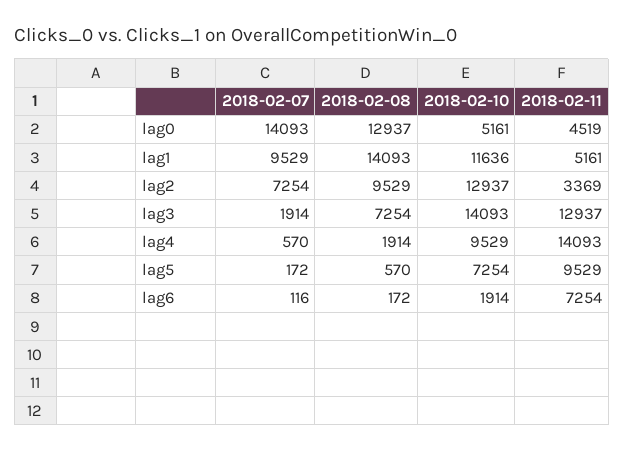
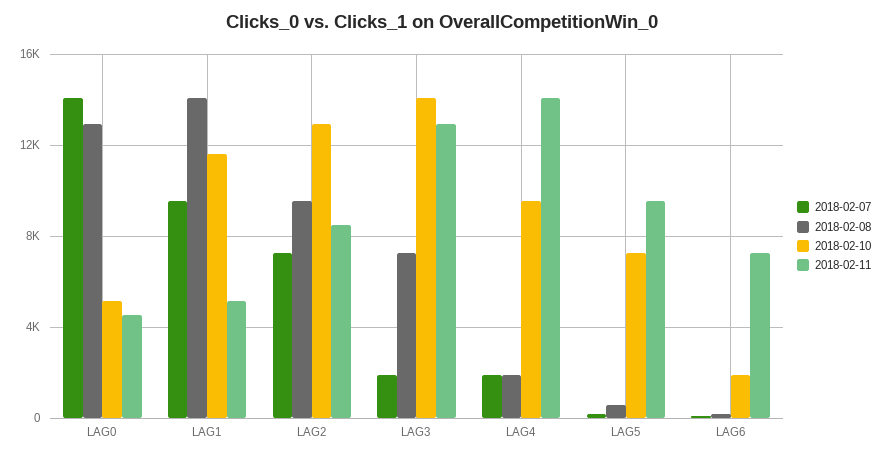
  {
    "2018-02-07": {
      "lag0": 14093,
      "lag1": 9529,
      "lag2": 7254,
      "lag3": 1914,
-     "lag4": 570,
+     "lag4": 2000,
      "lag5": 172,
      "lag6": 116
    },
    "2018-02-08": {
      "lag0": 12937,
      "lag1": 14093,
      "lag2": 9529,
      "lag3": 7254,
      "lag4": 1914,
      "lag5": 570,
      "lag6": 172
    },
    "2018-02-10": {
      "lag0": 5161,
      "lag1": 11636,
      "lag2": 12937,
      "lag3": 14093,
      "lag4": 9529,
      "lag5": 7254,
      "lag6": 1914
    },
    "2018-02-11": {
      "lag0": 4519,
      "lag1": 5161,
-     "lag2": 3369,
+     "lag2": 8500,
      "lag3": 12937,
      "lag4": 14093,
      "lag5": 9529,
      "lag6": 7254
    }
  }

